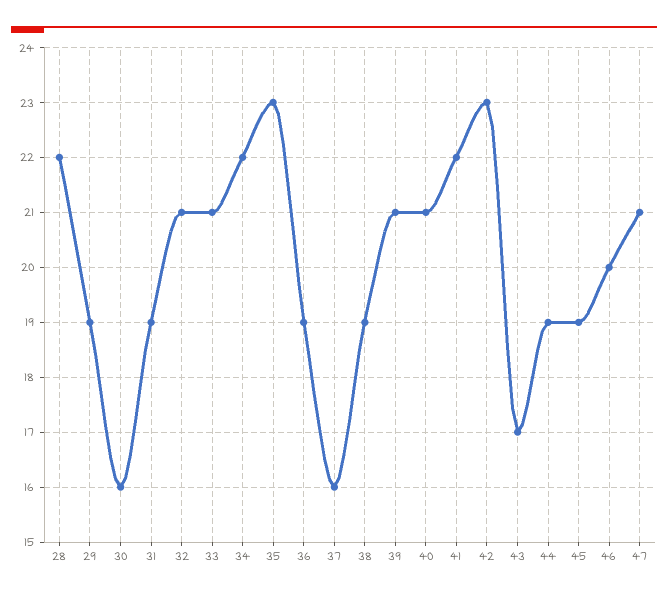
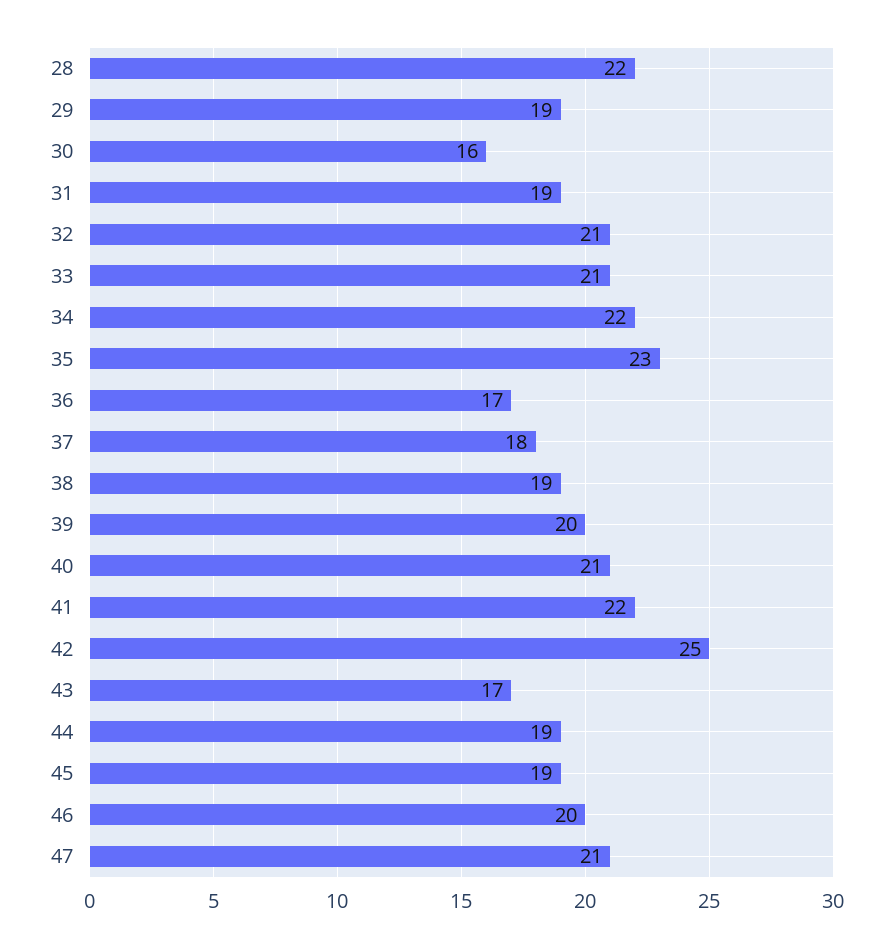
  {
    "28": 22,
    "29": 19,
    "30": 16,
    "31": 19,
    "32": 21,
    "33": 21,
    "34": 22,
    "35": 23,
-   "36": 19,
+   "36": 17,
-   "37": 16,
+   "37": 18,
    "38": 19,
-   "39": 21,
+   "39": 20,
    "40": 21,
    "41": 22,
-   "42": 23,
+   "42": 25,
    "43": 17,
    "44": 19,
    "45": 19,
    "46": 20,
    "47": 21
  }

